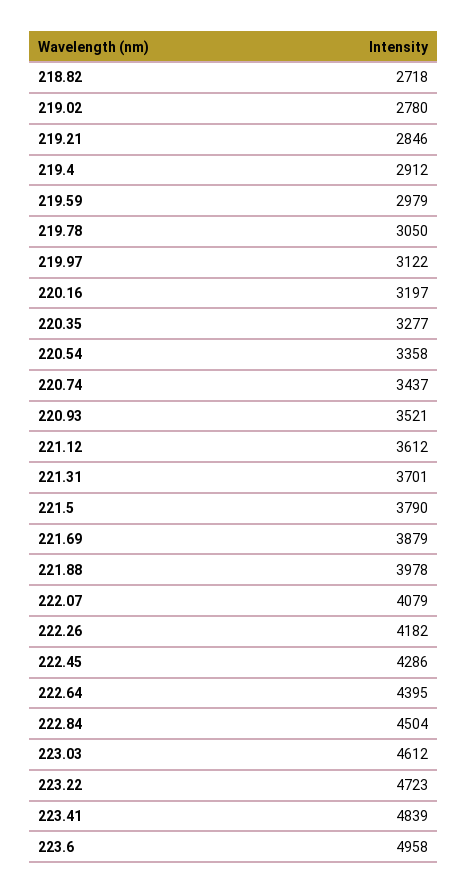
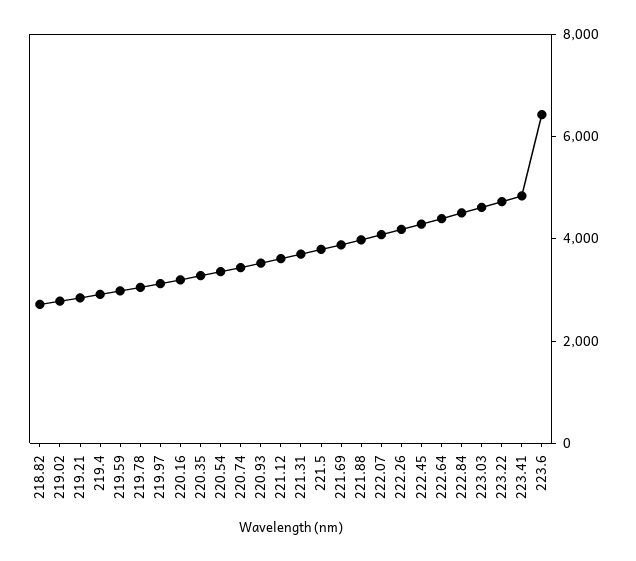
  {
    "218.82": 2718,
    "219.02": 2780,
    "219.21": 2846,
    "219.4": 2912,
    "219.59": 2979,
    "219.78": 3050,
    "219.97": 3122,
    "220.16": 3197,
    "220.35": 3277,
    "220.54": 3358,
    "220.74": 3437,
    "220.93": 3521,
    "221.12": 3612,
    "221.31": 3701,
    "221.5": 3790,
    "221.69": 3879,
    "221.88": 3978,
    "222.07": 4079,
    "222.26": 4182,
    "222.45": 4286,
    "222.64": 4395,
    "222.84": 4504,
    "223.03": 4612,
    "223.22": 4723,
    "223.41": 4839,
-   "223.6": 4958
+   "223.6": 6500
  }

